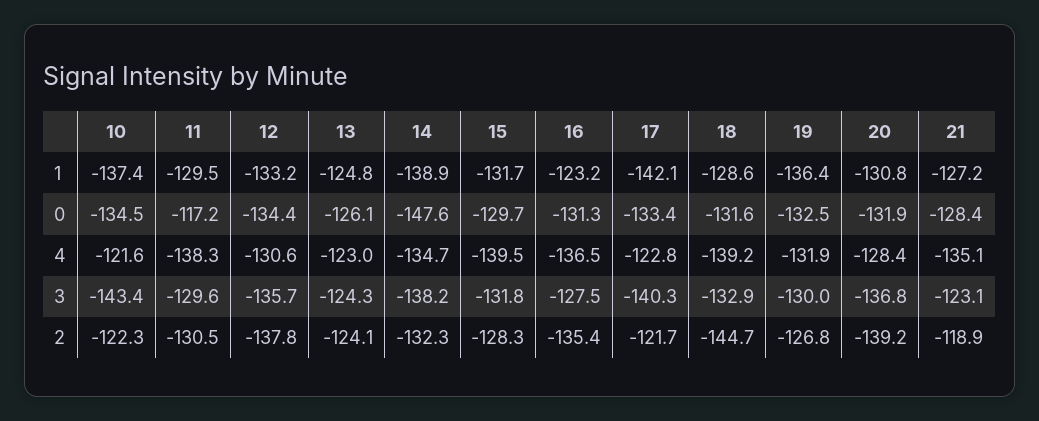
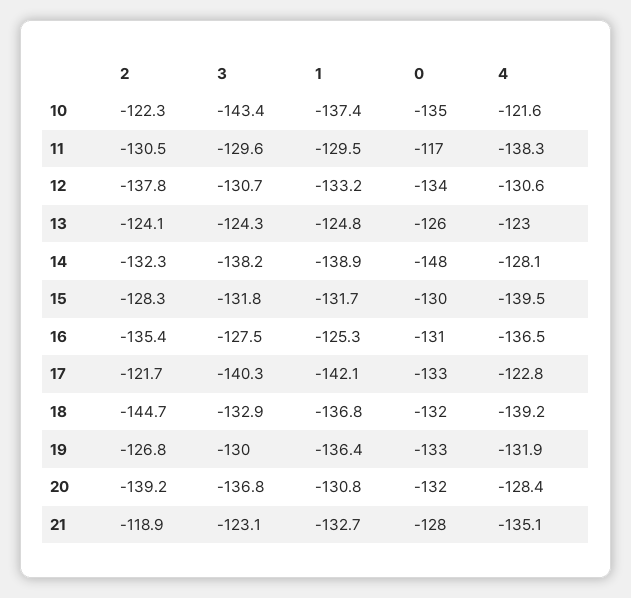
  {
    "10": {
      "1": -137.4,
      "0": -134.5,
      "4": -121.6,
      "3": -143.4,
      "2": -122.3
    },
    "11": {
      "1": -129.5,
      "0": -117.2,
      "4": -138.3,
      "3": -129.6,
      "2": -130.5
    },
    "12": {
      "1": -133.2,
      "0": -134.4,
      "4": -130.6,
-     "3": -135.7,
+     "3": -130.7,
      "2": -137.8
    },
    "13": {
      "1": -124.8,
      "0": -126.1,
      "4": -123,
      "3": -124.3,
      "2": -124.1
    },
    "14": {
      "1": -138.9,
      "0": -147.6,
-     "4": -134.7,
+     "4": -128.1,
      "3": -138.2,
      "2": -132.3
    },
    "15": {
      "1": -131.7,
      "0": -129.7,
      "4": -139.5,
      "3": -131.8,
      "2": -128.3
    },
    "16": {
-     "1": -123.2,
+     "1": -125.3,
      "0": -131.3,
      "4": -136.5,
      "3": -127.5,
      "2": -135.4
    },
    "17": {
      "1": -142.1,
      "0": -133.4,
      "4": -122.8,
      "3": -140.3,
      "2": -121.7
    },
    "18": {
-     "1": -128.6,
+     "1": -136.8,
      "0": -131.6,
      "4": -139.2,
      "3": -132.9,
      "2": -144.7
    },
    "19": {
      "1": -136.4,
      "0": -132.5,
      "4": -131.9,
      "3": -130,
      "2": -126.8
    },
    "20": {
      "1": -130.8,
      "0": -131.9,
      "4": -128.4,
      "3": -136.8,
      "2": -139.2
    },
    "21": {
-     "1": -127.2,
+     "1": -132.7,
      "0": -128.4,
      "4": -135.1,
      "3": -123.1,
      "2": -118.9
    }
  }

